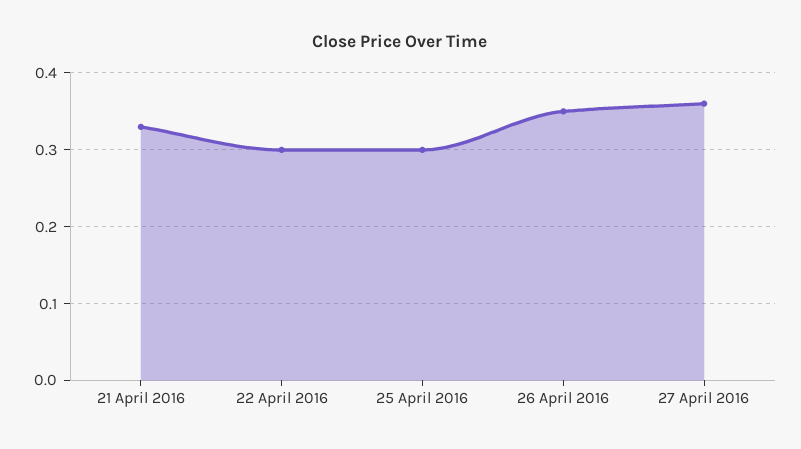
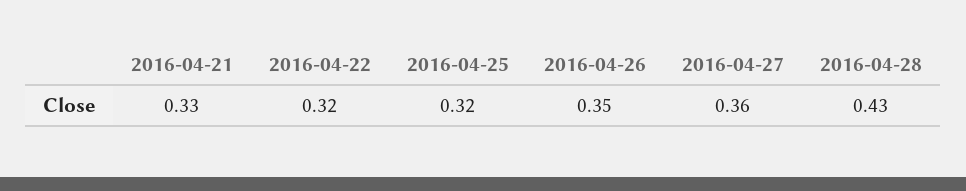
  {
    "21 April 2016": 0.33,
-   "22 April 2016": 0.3,
+   "22 April 2016": 0.32,
-   "25 April 2016": 0.3,
+   "25 April 2016": 0.32,
    "26 April 2016": 0.35,
-   "27 April 2016": 0.36
+   "27 April 2016": 0.36,
+   "2016-04-28": 0.43
  }

